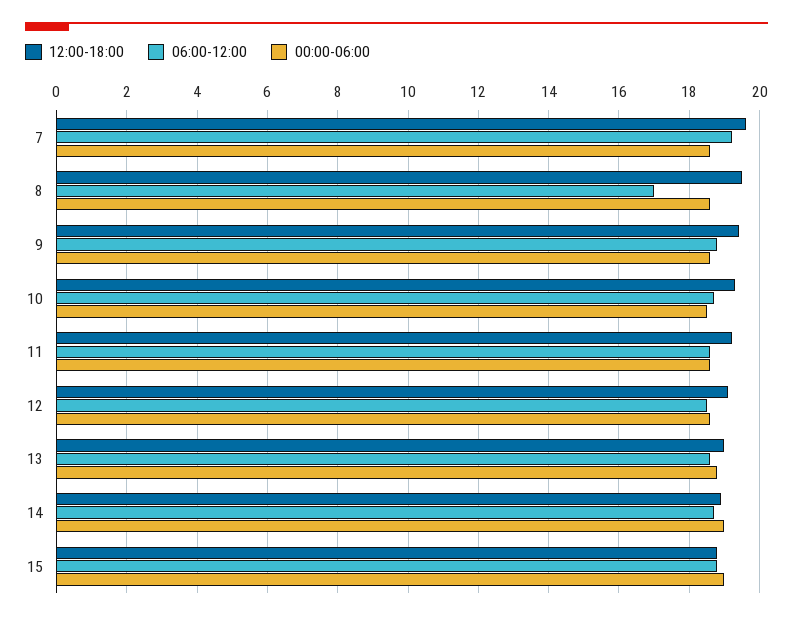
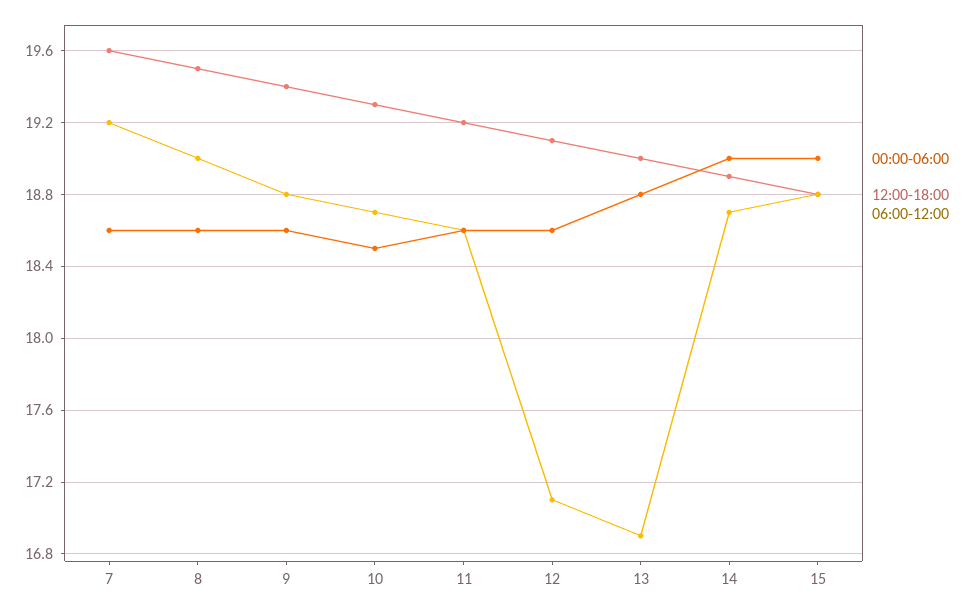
  {
    "12:00-18:00": {
      "7": 19.6,
      "8": 19.5,
      "9": 19.4,
      "10": 19.3,
      "11": 19.2,
      "12": 19.1,
      "13": 19,
      "14": 18.9,
      "15": 18.8
    },
    "06:00-12:00": {
      "7": 19.2,
-     "8": 17,
+     "8": 19,
      "9": 18.8,
      "10": 18.7,
      "11": 18.6,
-     "12": 18.5,
+     "12": 17.1,
-     "13": 18.5,
+     "13": 16.9,
      "14": 18.7,
      "15": 18.8
    },
    "00:00-06:00": {
      "7": 18.6,
      "8": 18.6,
      "9": 18.6,
      "10": 18.5,
      "11": 18.6,
      "12": 18.6,
      "13": 18.8,
      "14": 19,
      "15": 19
    }
  }

